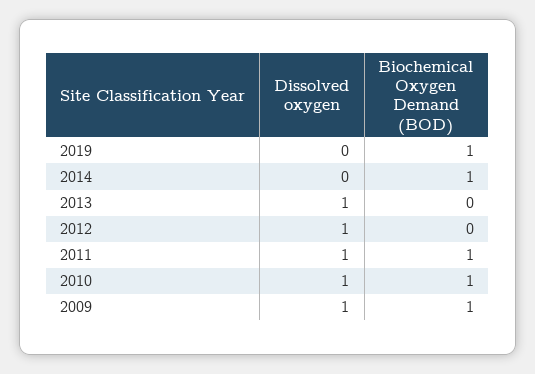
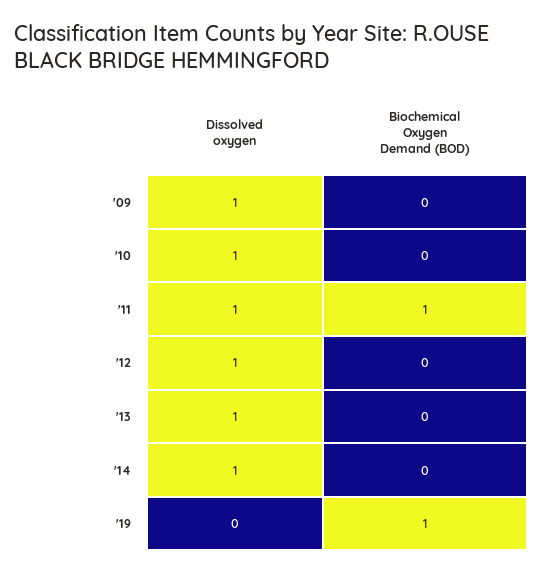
  {
    "Dissolved oxygen": {
      "2019": 0,
-     "2014": 0,
+     "2014": 1,
      "2013": 1,
      "2012": 1,
      "2011": 1,
      "2010": 1,
      "2009": 1
    },
    "Biochemical Oxygen Demand (BOD)": {
      "2019": 1,
-     "2014": 1,
+     "2014": 0,
      "2013": 0,
      "2012": 0,
      "2011": 1,
-     "2010": 1,
+     "2010": 0,
-     "2009": 1
+     "2009": 0
    }
  }

